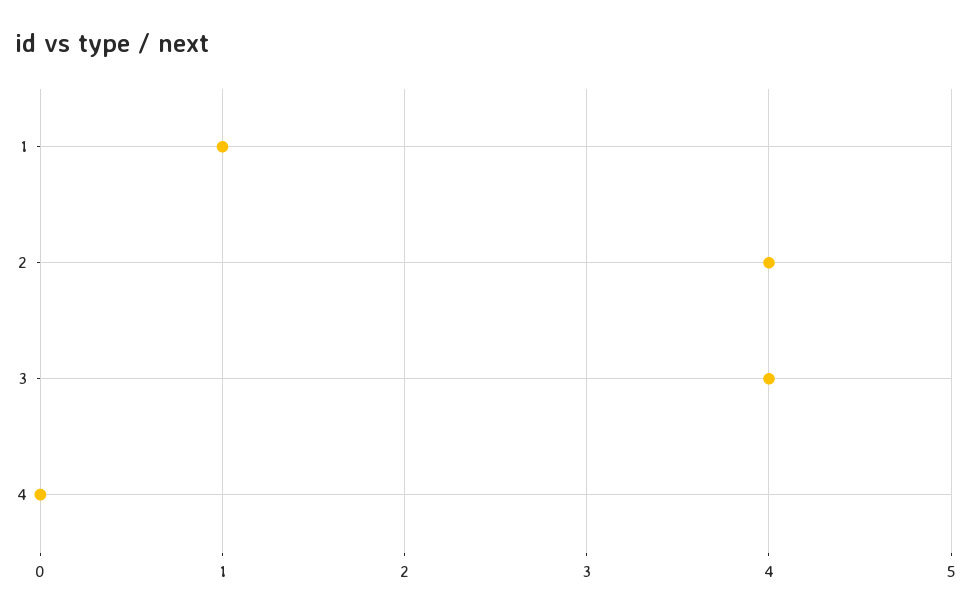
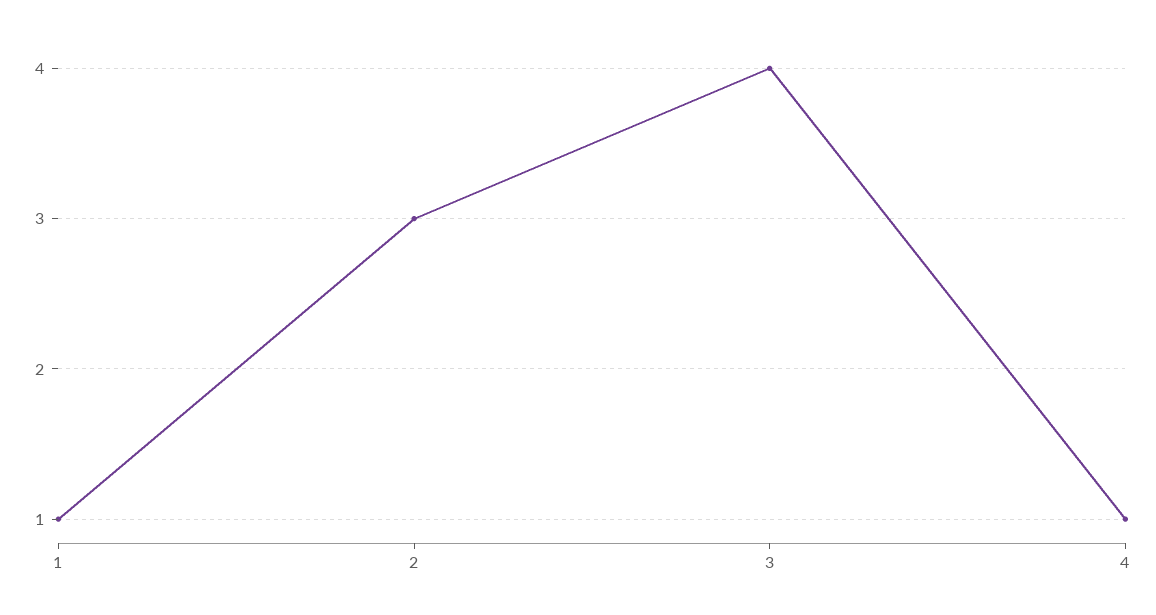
  {
    "1": 1,
-   "2": 4,
+   "2": 3,
    "3": 4,
-   "4": 0
+   "4": 1
  }

